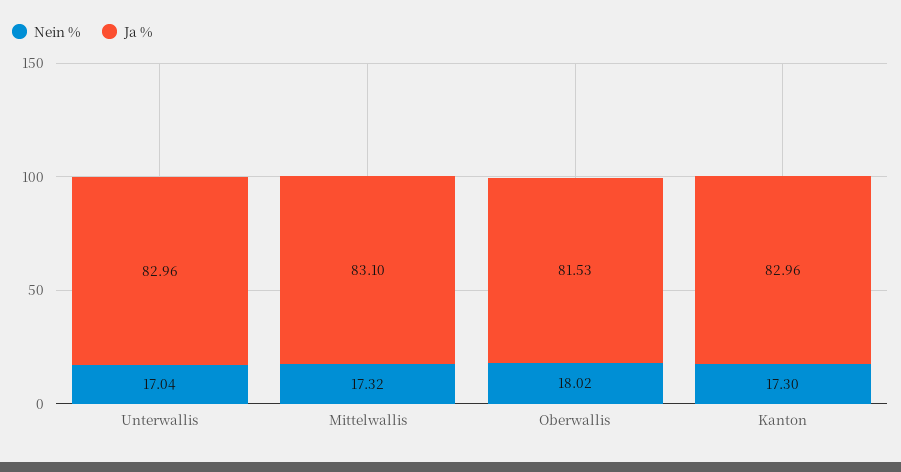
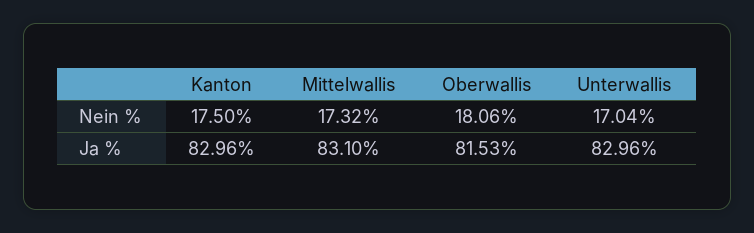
  {
    "Nein %": {
      "Unterwallis": 17.04,
      "Mittelwallis": 17.32,
-     "Oberwallis": 18.02,
+     "Oberwallis": 18.06,
-     "Kanton": 17.3
+     "Kanton": 17.5
    },
    "Ja %": {
      "Unterwallis": 82.96,
      "Mittelwallis": 83.1,
      "Oberwallis": 81.53,
      "Kanton": 82.96
    }
  }

